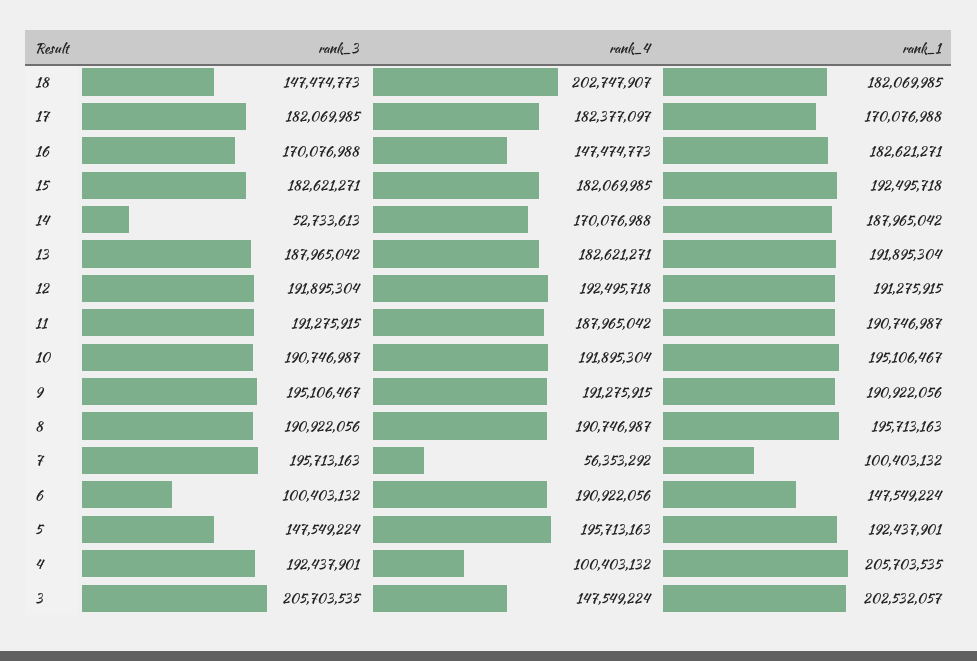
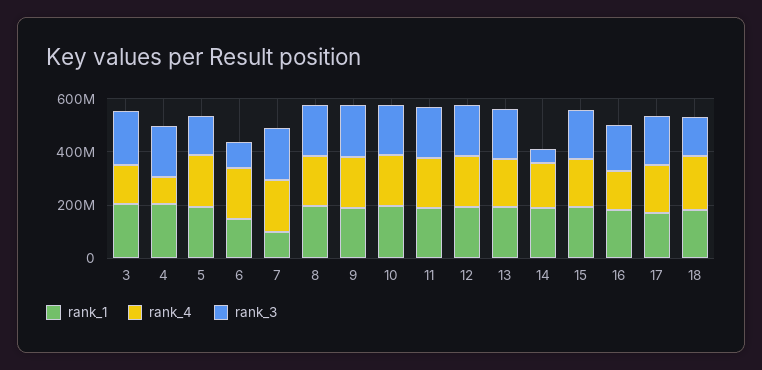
  {
    "rank_3": {
      "18": 147474773,
      "17": 182069985,
      "16": 170076988,
      "15": 182621271,
      "14": 52733613,
      "13": 187965042,
      "12": 191895304,
      "11": 191275915,
      "10": 190746987,
      "9": 195106467,
      "8": 190922056,
      "7": 195713163,
      "6": 100403132,
      "5": 147549224,
      "4": 192437901,
      "3": 205703535
    },
    "rank_4": {
      "18": 202747907,
      "17": 182377097,
      "16": 147474773,
      "15": 182069985,
      "14": 170076988,
      "13": 182621271,
      "12": 192495718,
      "11": 187965042,
      "10": 191895304,
      "9": 191275915,
      "8": 190746987,
-     "7": 56353292,
+     "7": 200000000,
      "6": 190922056,
      "5": 195713163,
      "4": 100403132,
      "3": 147549224
    },
    "rank_1": {
      "18": 182069985,
      "17": 170076988,
      "16": 182621271,
      "15": 192495718,
      "14": 187965042,
      "13": 191895304,
      "12": 191275915,
      "11": 190746987,
      "10": 195106467,
      "9": 190922056,
      "8": 195713163,
      "7": 100403132,
      "6": 147549224,
      "5": 192437901,
      "4": 205703535,
      "3": 202532057
    }
  }

